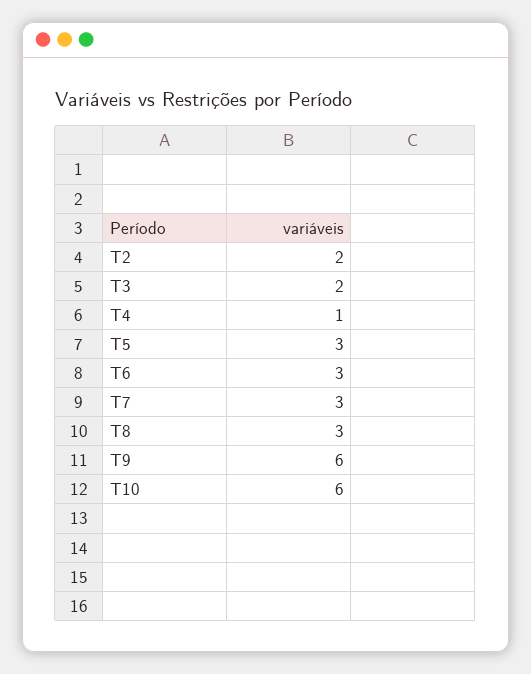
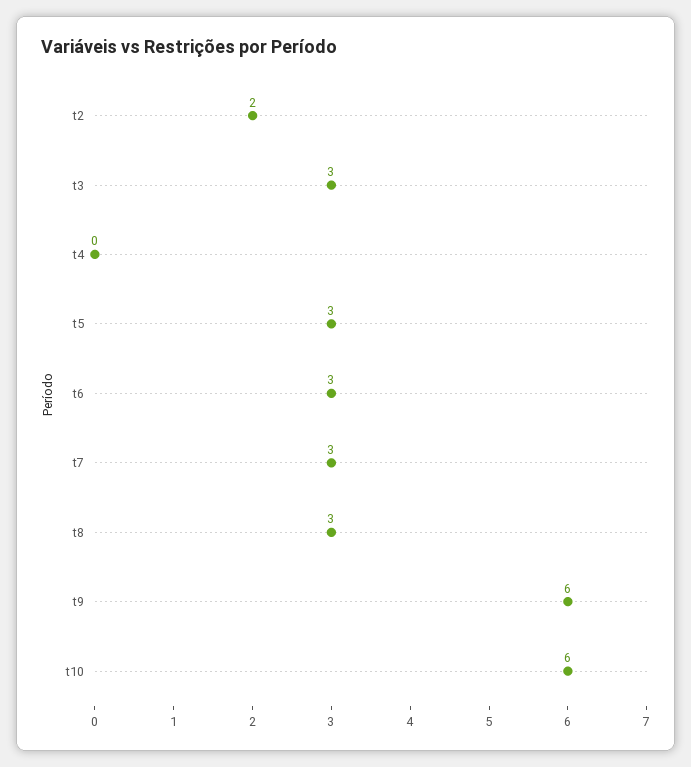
  {
    "T2": 2,
-   "T3": 2,
+   "T3": 3,
-   "T4": 1,
+   "T4": 0,
    "T5": 3,
    "T6": 3,
    "T7": 3,
    "T8": 3,
    "T9": 6,
    "T10": 6
  }

